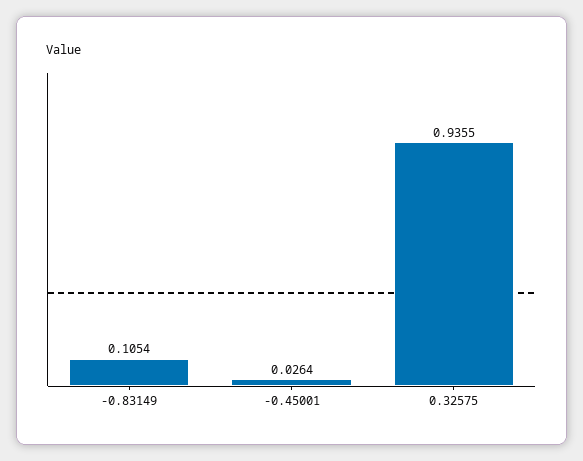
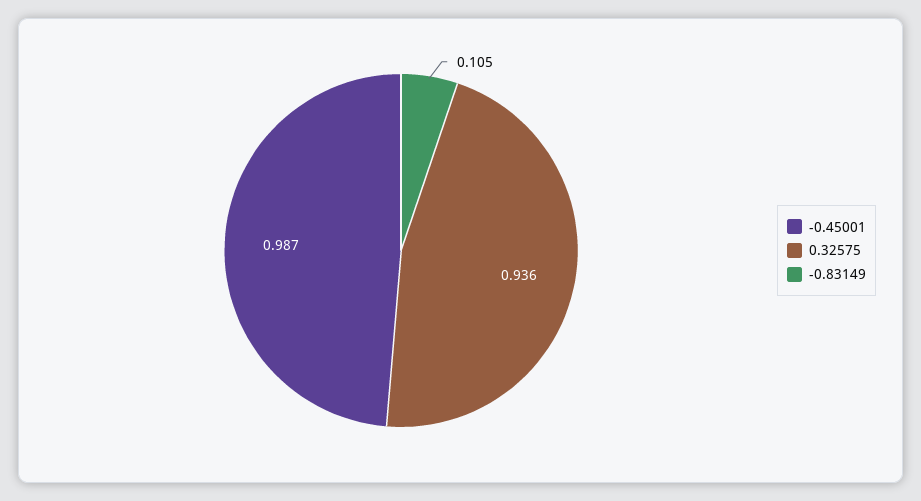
  {
    "-0.83149": 0.1054,
-   "-0.45001": 0.0264,
+   "-0.45001": 0.987,
    "0.32575": 0.9355
  }

